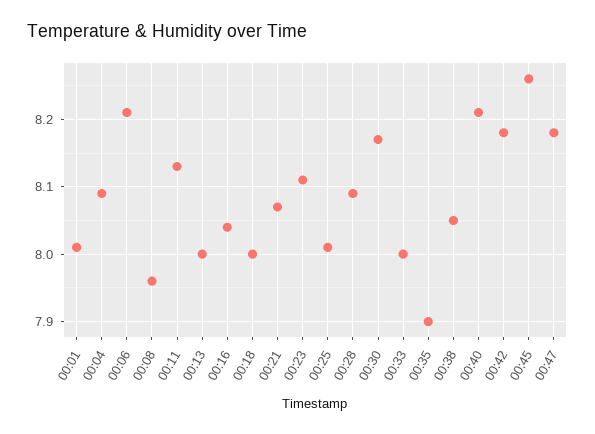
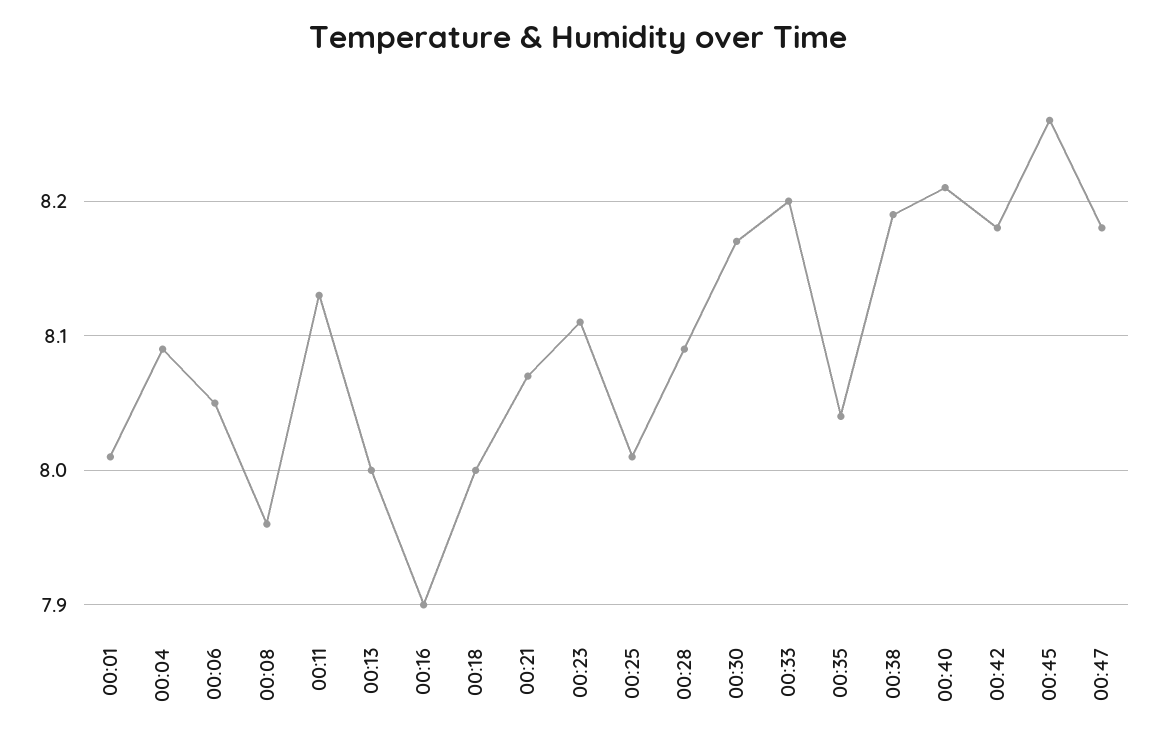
  {
    "00:01": 8.01,
    "00:04": 8.09,
-   "00:06": 8.21,
+   "00:06": 8.05,
    "00:08": 7.96,
    "00:11": 8.13,
    "00:13": 8,
-   "00:16": 8.04,
+   "00:16": 7.9,
    "00:18": 8,
    "00:21": 8.07,
    "00:23": 8.11,
    "00:25": 8.01,
    "00:28": 8.09,
    "00:30": 8.17,
-   "00:33": 8,
+   "00:33": 8.2,
-   "00:35": 7.9,
+   "00:35": 8.04,
-   "00:38": 8.05,
+   "00:38": 8.19,
    "00:40": 8.21,
    "00:42": 8.18,
    "00:45": 8.26,
    "00:47": 8.18
  }

